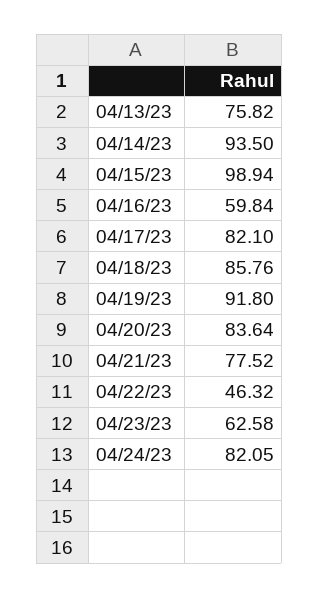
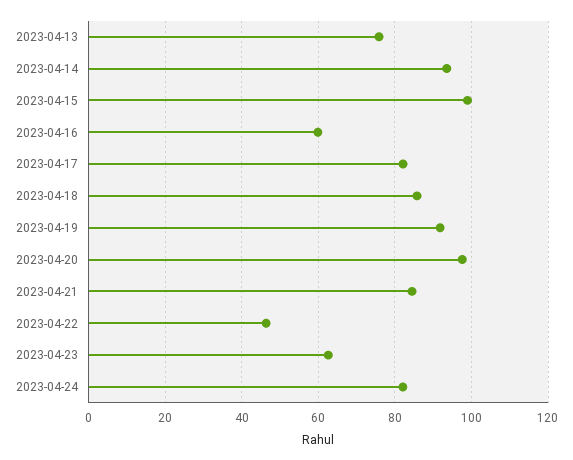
  {
    "04/13/23": 75.82,
    "04/14/23": 93.5,
    "04/15/23": 98.94,
    "04/16/23": 59.84,
    "04/17/23": 82.1,
    "04/18/23": 85.76,
    "04/19/23": 91.8,
-   "04/20/23": 83.64,
+   "04/20/23": 98,
-   "04/21/23": 77.52,
+   "04/21/23": 84,
    "04/22/23": 46.32,
    "04/23/23": 62.58,
    "04/24/23": 82.05
  }

